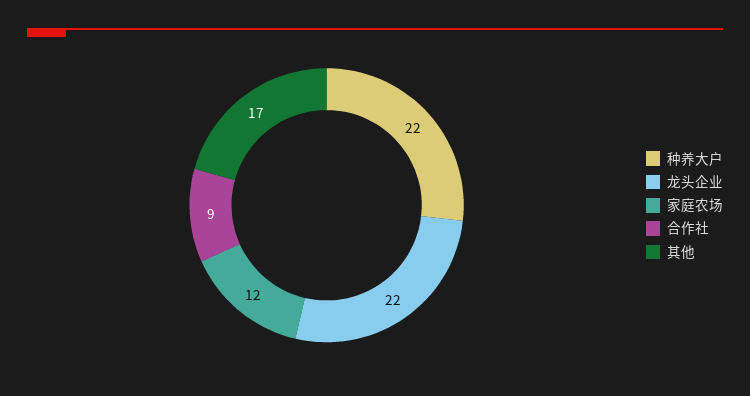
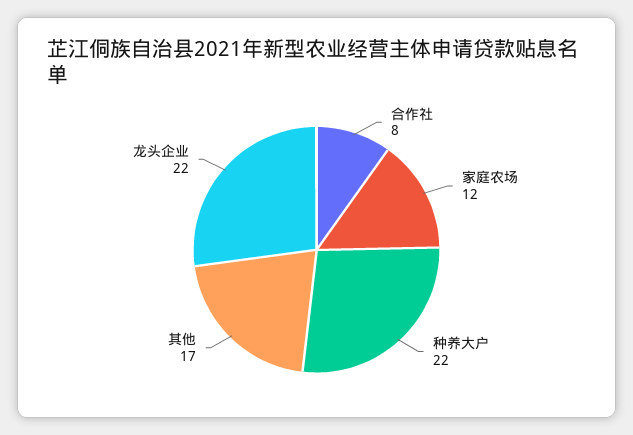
  {
    "种养大户": 22,
    "龙头企业": 22,
    "家庭农场": 12,
-   "合作社": 9,
+   "合作社": 8,
    "其他": 17
  }

